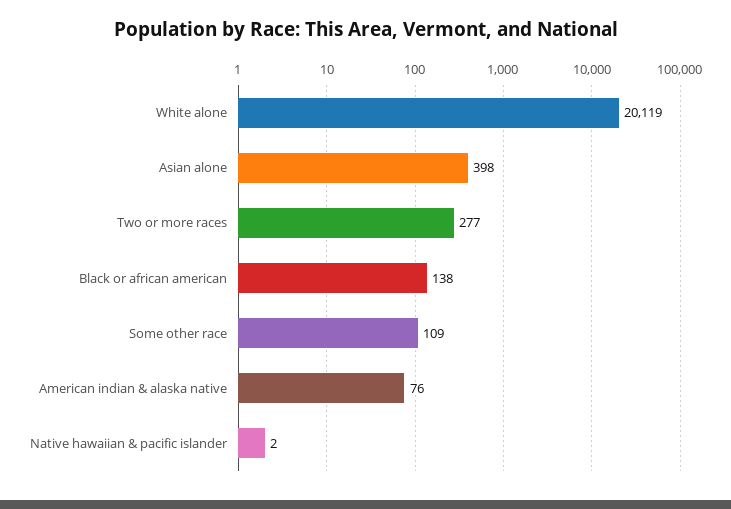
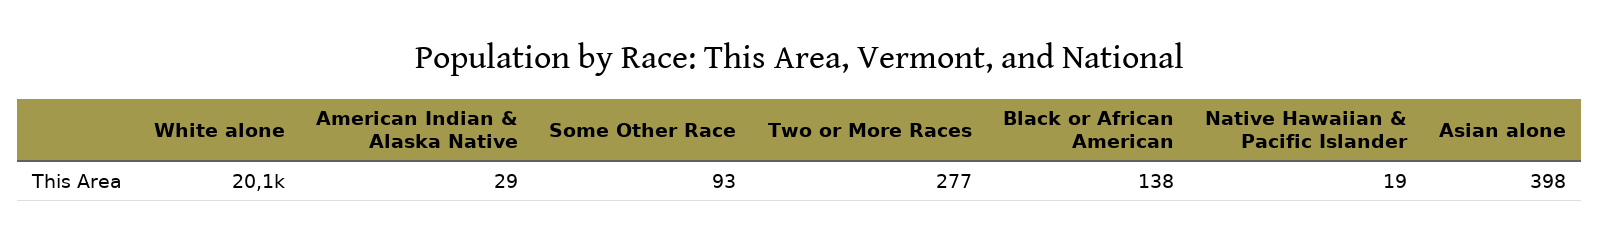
  {
    "White alone": 20119,
    "Asian alone": 398,
    "Two or more races": 277,
    "Black or african american": 138,
-   "Some other race": 109,
+   "Some other race": 93,
-   "American indian & alaska native": 76,
+   "American indian & alaska native": 29,
-   "Native hawaiian & pacific islander": 2
+   "Native hawaiian & pacific islander": 19
  }

